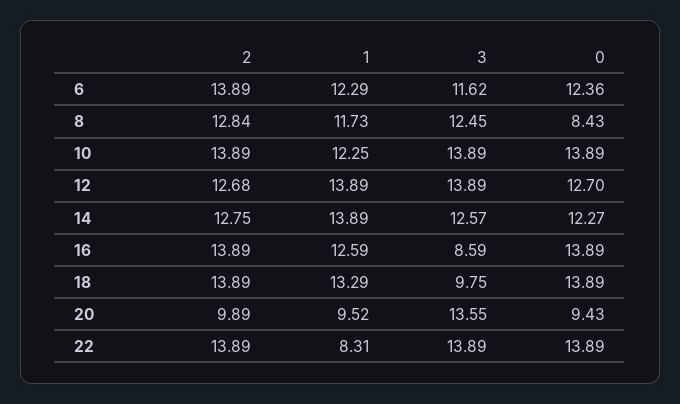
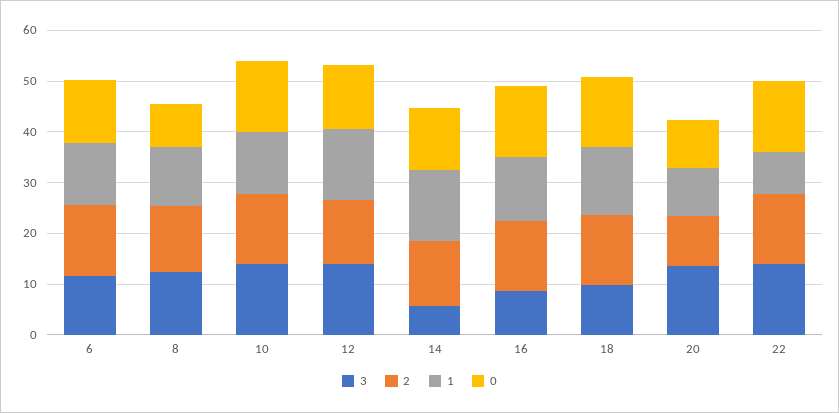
  {
    "2": {
      "6": 13.89,
      "8": 12.84,
      "10": 13.89,
      "12": 12.68,
      "14": 12.75,
      "16": 13.89,
      "18": 13.89,
      "20": 9.89,
      "22": 13.89
    },
    "1": {
      "6": 12.29,
      "8": 11.73,
      "10": 12.25,
      "12": 13.89,
      "14": 13.89,
      "16": 12.59,
      "18": 13.29,
      "20": 9.52,
      "22": 8.31
    },
    "3": {
      "6": 11.62,
      "8": 12.45,
      "10": 13.89,
      "12": 13.89,
-     "14": 12.57,
+     "14": 6,
      "16": 8.59,
      "18": 9.75,
      "20": 13.55,
      "22": 13.89
    },
    "0": {
      "6": 12.36,
      "8": 8.43,
      "10": 13.89,
      "12": 12.7,
      "14": 12.27,
      "16": 13.89,
      "18": 13.89,
      "20": 9.43,
      "22": 13.89
    }
  }

